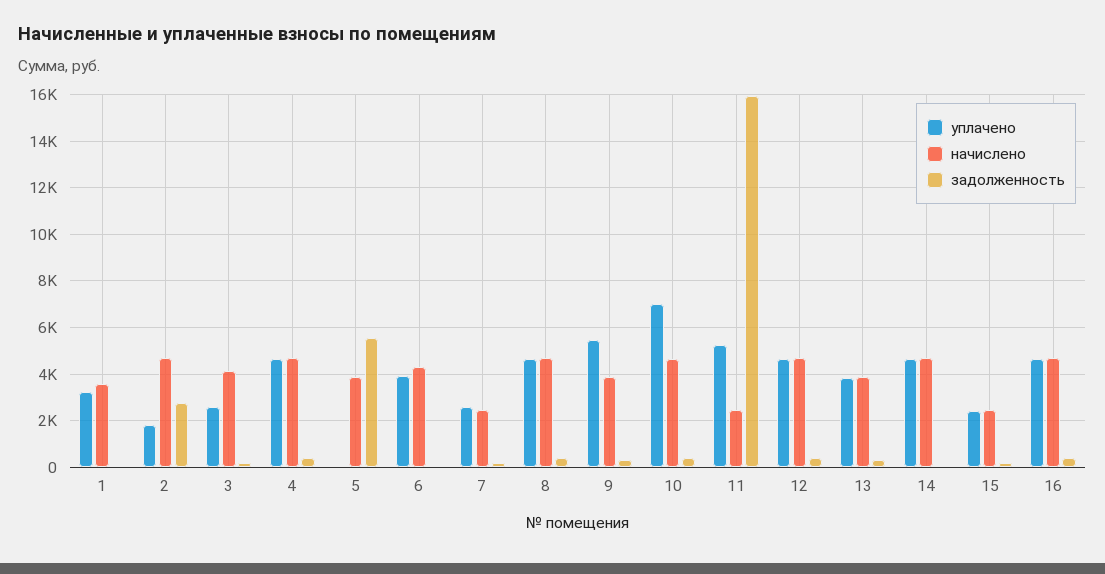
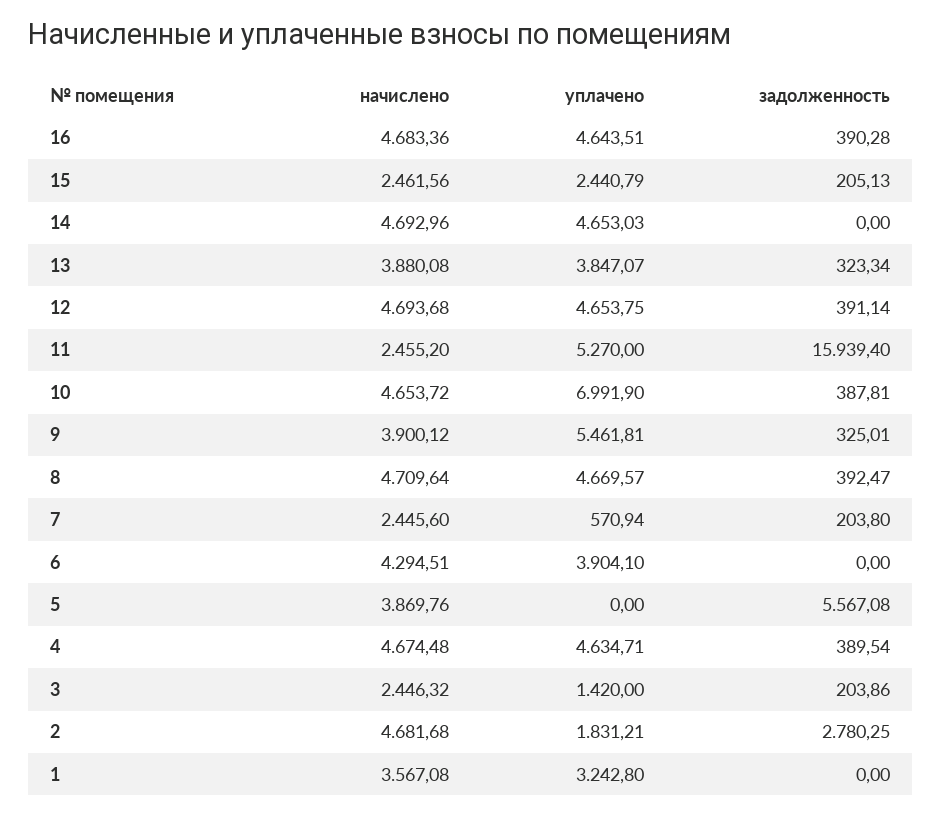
  {
    "уплачено": {
      "1": 3242.8,
      "2": 1831.21,
-     "3": 2500,
+     "3": 1420,
      "4": 4634.71,
      "5": 0,
      "6": 3904.1,
-     "7": 2500,
+     "7": 570.94,
      "8": 4669.57,
      "9": 5461.81,
      "10": 6991.9,
      "11": 5270,
      "12": 4653.75,
      "13": 3847.07,
      "14": 4653.03,
      "15": 2440.79,
      "16": 4643.51
    },
    "начислено": {
      "1": 3567.08,
      "2": 4681.68,
-     "3": 4000,
+     "3": 2446.32,
      "4": 4674.48,
      "5": 3869.76,
      "6": 4294.51,
      "7": 2445.6,
      "8": 4709.64,
      "9": 3900.12,
      "10": 4653.72,
      "11": 2455.2,
      "12": 4693.68,
      "13": 3880.08,
      "14": 4692.96,
      "15": 2461.56,
      "16": 4683.36
    },
    "задолженность": {
      "1": 0,
      "2": 2780.25,
      "3": 203.86,
      "4": 389.54,
      "5": 5567.08,
      "6": 0,
      "7": 203.8,
      "8": 392.47,
      "9": 325.01,
      "10": 387.81,
      "11": 15939.4,
      "12": 391.14,
      "13": 323.34,
      "14": 0,
      "15": 205.13,
      "16": 390.28
    }
  }

